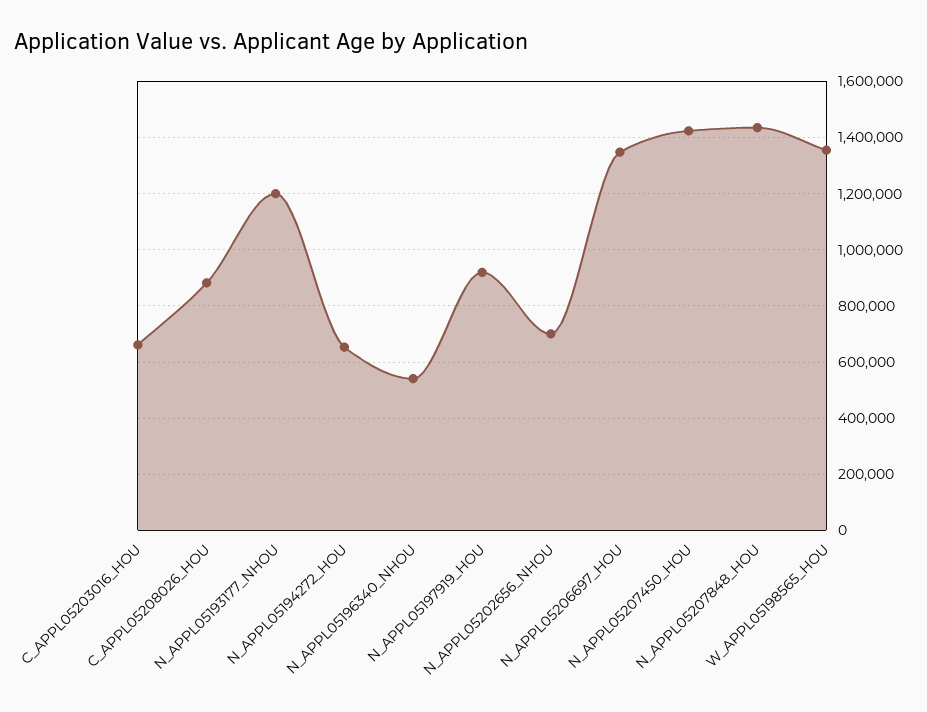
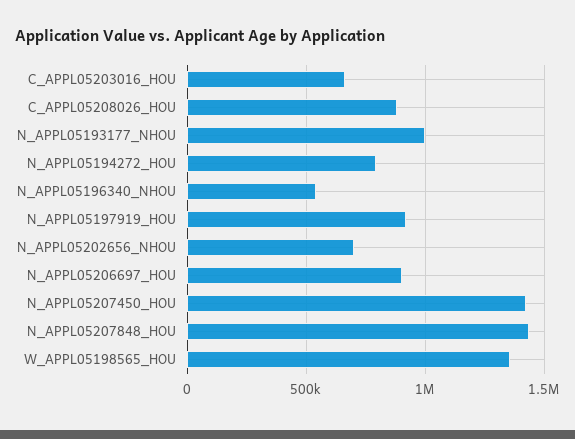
  {
    "C_APPL05203016_HOU": 650000,
    "C_APPL05208026_HOU": 875000,
-   "N_APPL05193177_NHOU": 1200000,
+   "N_APPL05193177_NHOU": 1000000,
-   "N_APPL05194272_HOU": 650000,
+   "N_APPL05194272_HOU": 800000,
    "N_APPL05196340_NHOU": 550000,
    "N_APPL05197919_HOU": 925000,
    "N_APPL05202656_NHOU": 700000,
-   "N_APPL05206697_HOU": 1350000,
+   "N_APPL05206697_HOU": 900000,
    "N_APPL05207450_HOU": 1425000,
    "N_APPL05207848_HOU": 1425000,
    "W_APPL05198565_HOU": 1350000
  }

